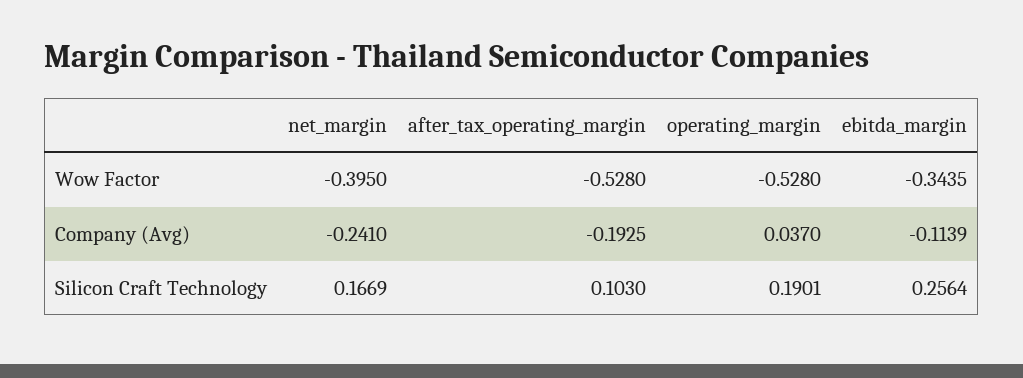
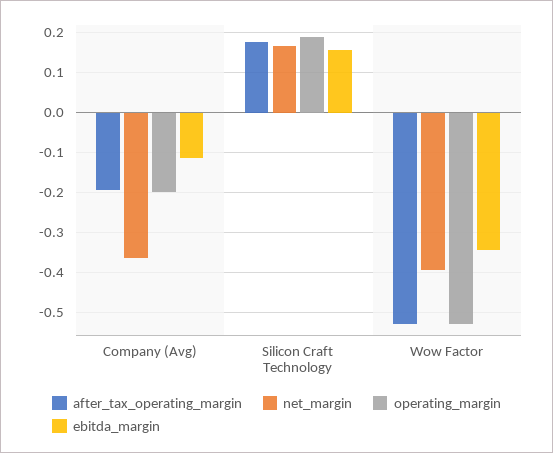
  {
    "net_margin": {
      "Wow Factor": -0.395,
-     "Company (Avg)": -0.241,
+     "Company (Avg)": -0.36,
      "Silicon Craft Technology": 0.1669
    },
    "after_tax_operating_margin": {
      "Wow Factor": -0.528,
      "Company (Avg)": -0.1925,
-     "Silicon Craft Technology": 0.103
+     "Silicon Craft Technology": 0.18
    },
    "operating_margin": {
      "Wow Factor": -0.528,
-     "Company (Avg)": 0.037,
+     "Company (Avg)": -0.2,
      "Silicon Craft Technology": 0.1901
    },
    "ebitda_margin": {
      "Wow Factor": -0.3435,
      "Company (Avg)": -0.1139,
-     "Silicon Craft Technology": 0.2564
+     "Silicon Craft Technology": 0.16
    }
  }

